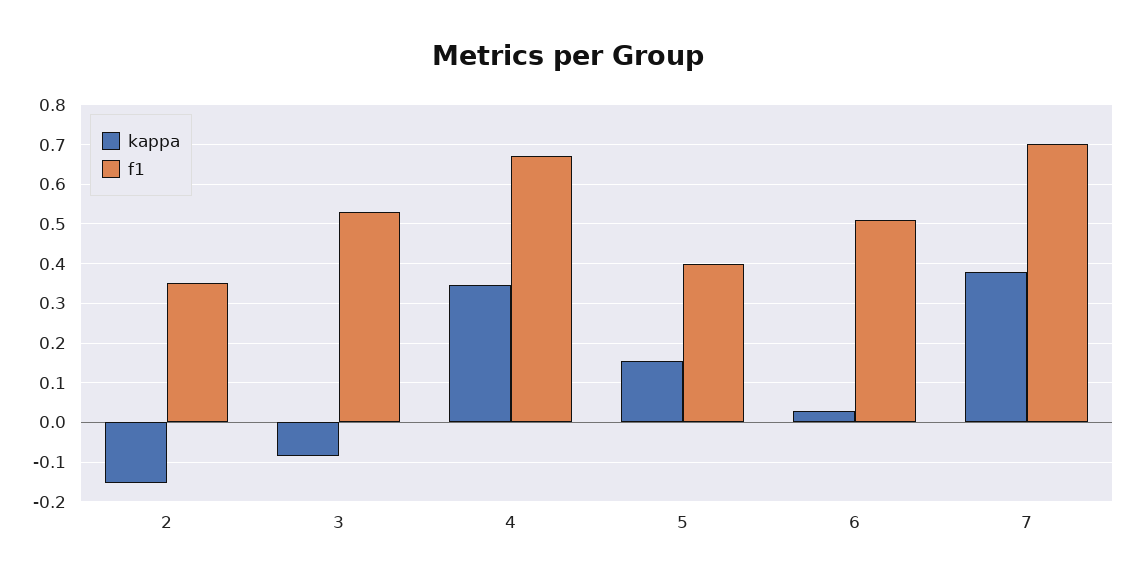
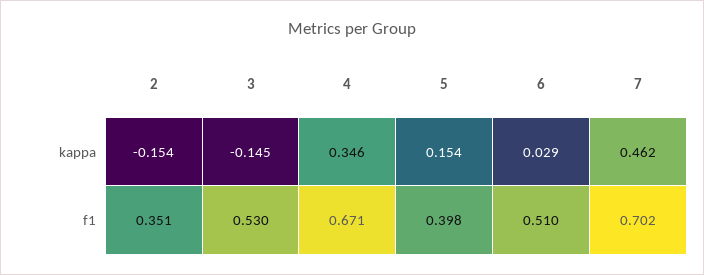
  {
    "kappa": {
      "2": -0.154,
-     "3": -0.08,
+     "3": -0.145,
      "4": 0.346,
      "5": 0.154,
      "6": 0.029,
-     "7": 0.38
+     "7": 0.462
    },
    "f1": {
      "2": 0.351,
      "3": 0.53,
      "4": 0.671,
      "5": 0.398,
      "6": 0.51,
      "7": 0.702
    }
  }

